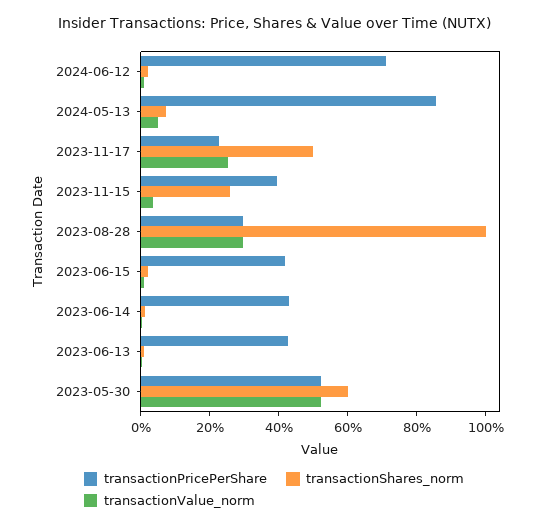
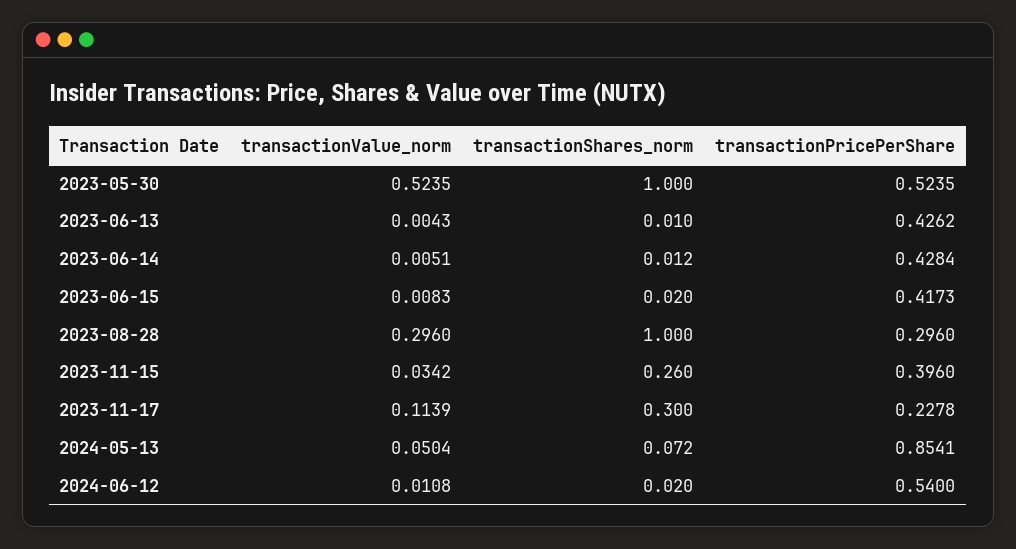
  {
    "transactionPricePerShare": {
-     "2024-06-12": 0.7,
+     "2024-06-12": 0.54,
      "2024-05-13": 0.8541,
      "2023-11-17": 0.2278,
      "2023-11-15": 0.396,
      "2023-08-28": 0.296,
      "2023-06-15": 0.4173,
      "2023-06-14": 0.4284,
      "2023-06-13": 0.4262,
      "2023-05-30": 0.5235
    },
    "transactionShares_norm": {
      "2024-06-12": 0.02,
      "2024-05-13": 0.072,
-     "2023-11-17": 0.5,
+     "2023-11-17": 0.3,
      "2023-11-15": 0.26,
      "2023-08-28": 1,
      "2023-06-15": 0.02,
      "2023-06-14": 0.012,
      "2023-06-13": 0.01,
-     "2023-05-30": 0.6
+     "2023-05-30": 1
    },
    "transactionValue_norm": {
      "2024-06-12": 0.0108,
      "2024-05-13": 0.0504,
-     "2023-11-17": 0.25,
+     "2023-11-17": 0.1139,
      "2023-11-15": 0.0342,
      "2023-08-28": 0.296,
      "2023-06-15": 0.0083,
      "2023-06-14": 0.0051,
      "2023-06-13": 0.0043,
      "2023-05-30": 0.5235
    }
  }

